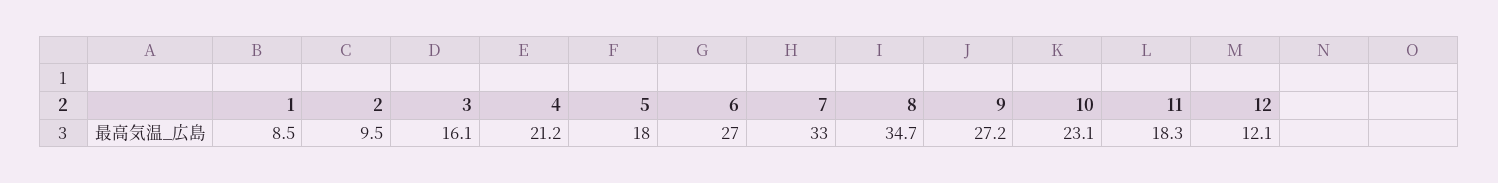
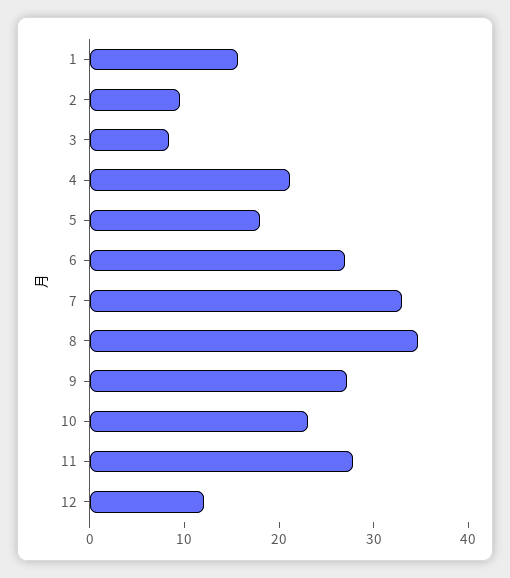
  {
-   "1": 8.5,
+   "1": 16,
    "2": 9.5,
-   "3": 16.1,
+   "3": 8,
    "4": 21.2,
    "5": 18,
    "6": 27,
    "7": 33,
    "8": 34.7,
    "9": 27.2,
    "10": 23.1,
-   "11": 18.3,
+   "11": 28,
    "12": 12.1
  }

